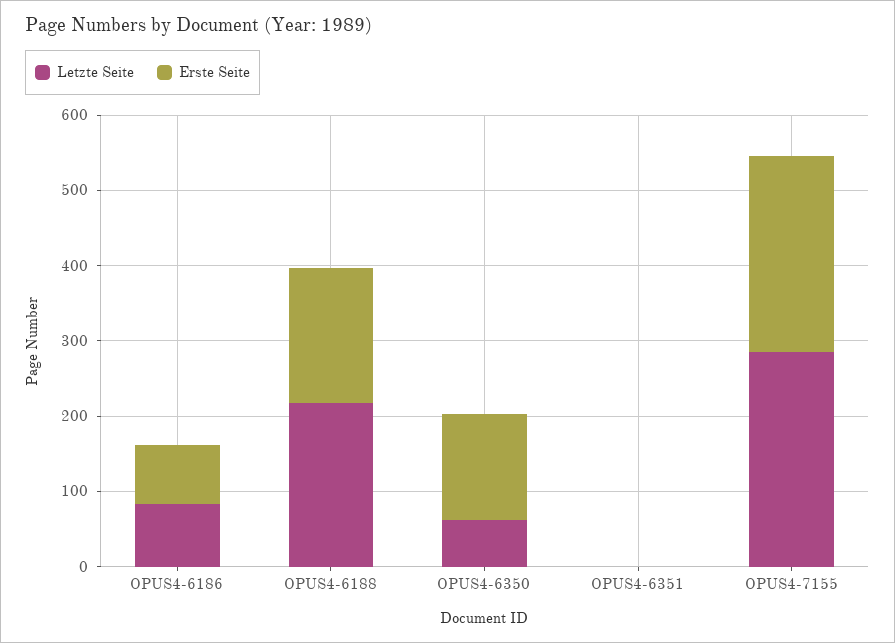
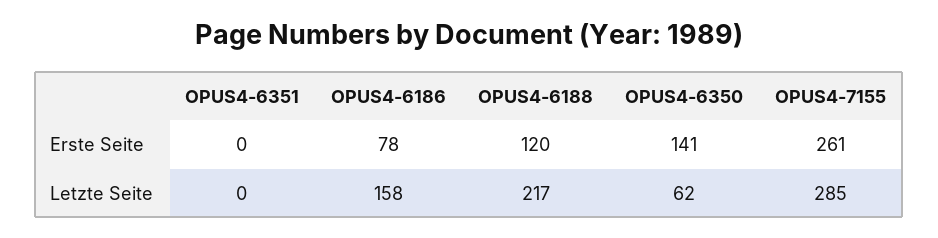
  {
    "Letzte Seite": {
-     "OPUS4-6186": 80,
+     "OPUS4-6186": 158,
      "OPUS4-6188": 217,
      "OPUS4-6350": 62,
      "OPUS4-6351": 0,
      "OPUS4-7155": 285
    },
    "Erste Seite": {
      "OPUS4-6186": 78,
-     "OPUS4-6188": 180,
+     "OPUS4-6188": 120,
      "OPUS4-6350": 141,
      "OPUS4-6351": 0,
      "OPUS4-7155": 261
    }
  }

